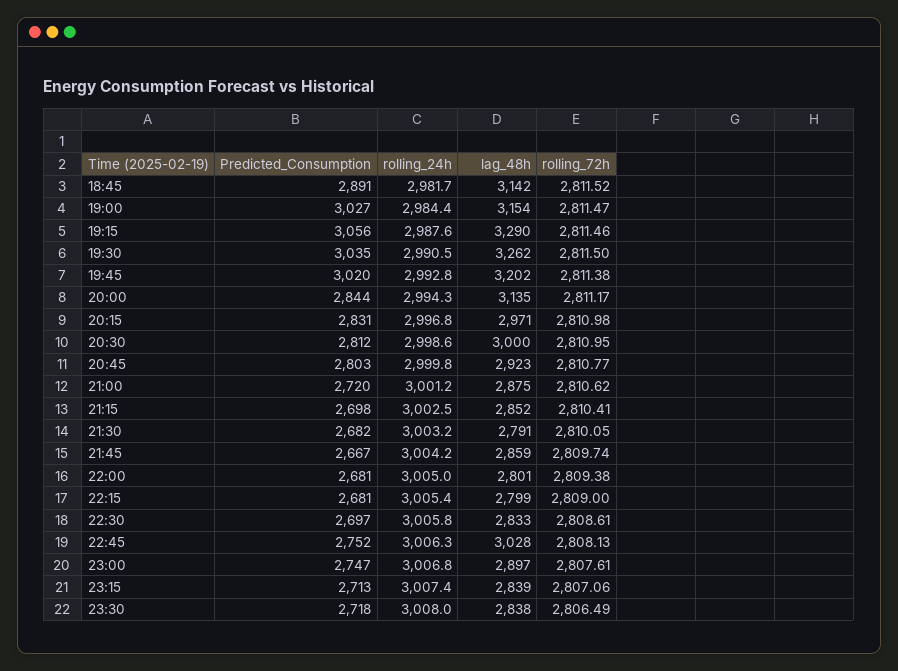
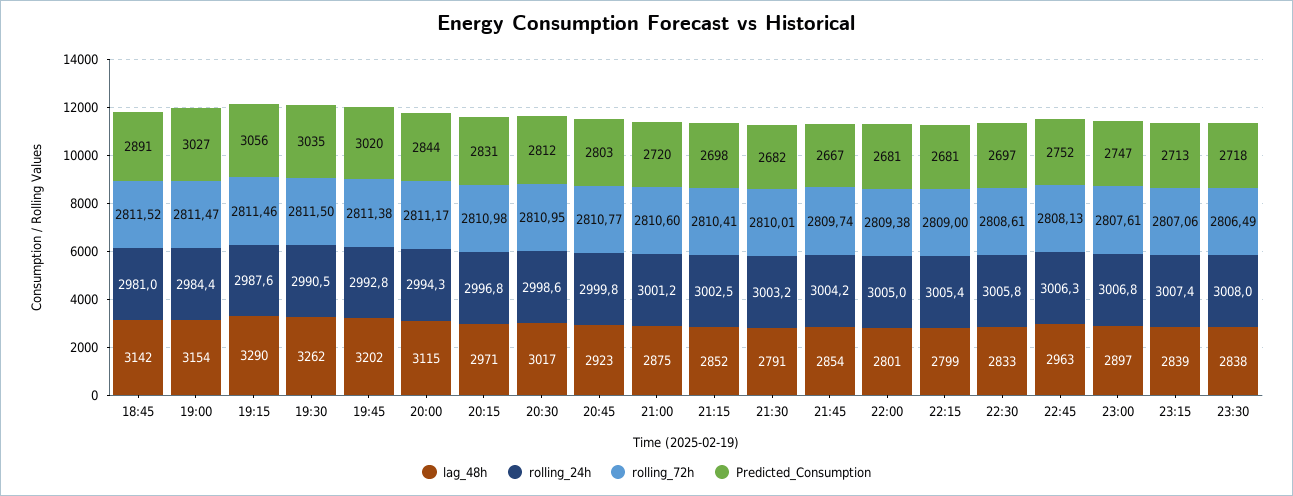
  {
    "Predicted_Consumption": {
      "18:45": 2891,
      "19:00": 3027,
      "19:15": 3056,
      "19:30": 3035,
      "19:45": 3020,
      "20:00": 2844,
      "20:15": 2831,
      "20:30": 2812,
      "20:45": 2803,
      "21:00": 2720,
      "21:15": 2698,
      "21:30": 2682,
      "21:45": 2667,
      "22:00": 2681,
      "22:15": 2681,
      "22:30": 2697,
      "22:45": 2752,
      "23:00": 2747,
      "23:15": 2713,
      "23:30": 2718
    },
    "rolling_24h": {
-     "18:45": 2981.7,
+     "18:45": 2981,
      "19:00": 2984.4,
      "19:15": 2987.6,
      "19:30": 2990.5,
      "19:45": 2992.8,
      "20:00": 2994.3,
      "20:15": 2996.8,
      "20:30": 2998.6,
      "20:45": 2999.8,
      "21:00": 3001.2,
      "21:15": 3002.5,
      "21:30": 3003.2,
      "21:45": 3004.2,
      "22:00": 3005,
      "22:15": 3005.4,
      "22:30": 3005.8,
      "22:45": 3006.3,
      "23:00": 3006.8,
      "23:15": 3007.4,
      "23:30": 3008
    },
    "lag_48h": {
      "18:45": 3142,
      "19:00": 3154,
      "19:15": 3290,
      "19:30": 3262,
      "19:45": 3202,
-     "20:00": 3135,
+     "20:00": 3115,
      "20:15": 2971,
-     "20:30": 3000,
+     "20:30": 3017,
      "20:45": 2923,
      "21:00": 2875,
      "21:15": 2852,
      "21:30": 2791,
-     "21:45": 2859,
+     "21:45": 2854,
      "22:00": 2801,
      "22:15": 2799,
      "22:30": 2833,
-     "22:45": 3028,
+     "22:45": 2963,
      "23:00": 2897,
      "23:15": 2839,
      "23:30": 2838
    },
    "rolling_72h": {
      "18:45": 2811.52,
      "19:00": 2811.47,
      "19:15": 2811.46,
      "19:30": 2811.5,
      "19:45": 2811.38,
      "20:00": 2811.17,
      "20:15": 2810.98,
      "20:30": 2810.95,
      "20:45": 2810.77,
-     "21:00": 2810.62,
+     "21:00": 2810.6,
      "21:15": 2810.41,
-     "21:30": 2810.05,
+     "21:30": 2810.01,
      "21:45": 2809.74,
      "22:00": 2809.38,
      "22:15": 2809,
      "22:30": 2808.61,
      "22:45": 2808.13,
      "23:00": 2807.61,
      "23:15": 2807.06,
      "23:30": 2806.49
    }
  }

